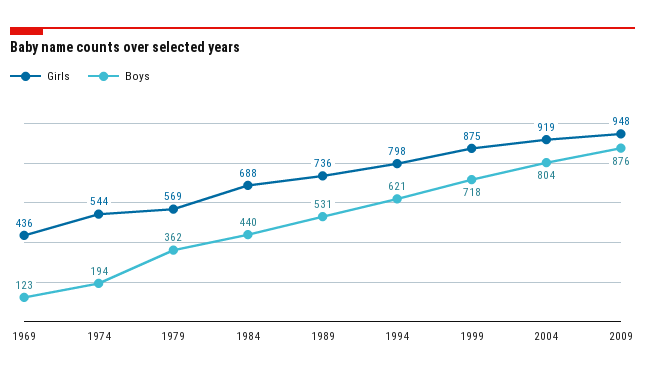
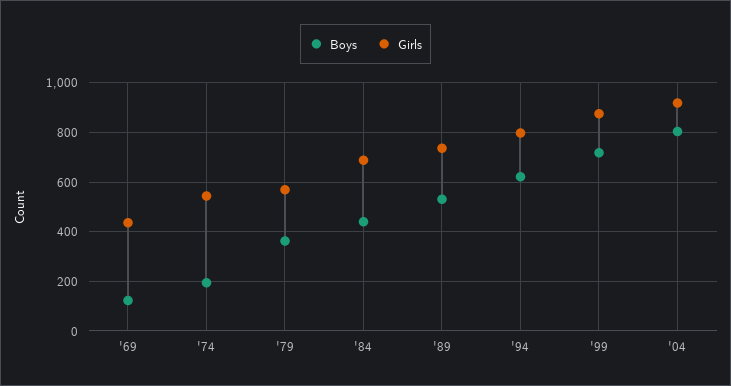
  {
    "Girls": {
      "1969": 436,
      "1974": 544,
      "1979": 569,
      "1984": 688,
      "1989": 736,
      "1994": 798,
      "1999": 875,
-     "2004": 919,
+     "2004": 919
-     "2009": 948
    },
    "Boys": {
      "1969": 123,
      "1974": 194,
      "1979": 362,
      "1984": 440,
      "1989": 531,
      "1994": 621,
      "1999": 718,
-     "2004": 804,
+     "2004": 804
-     "2009": 876
    }
  }

